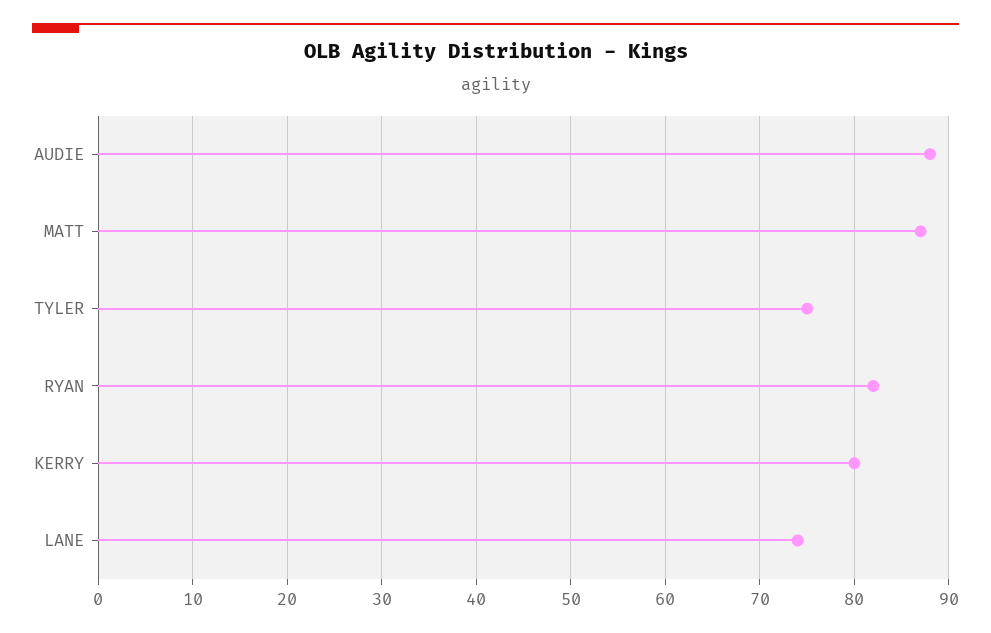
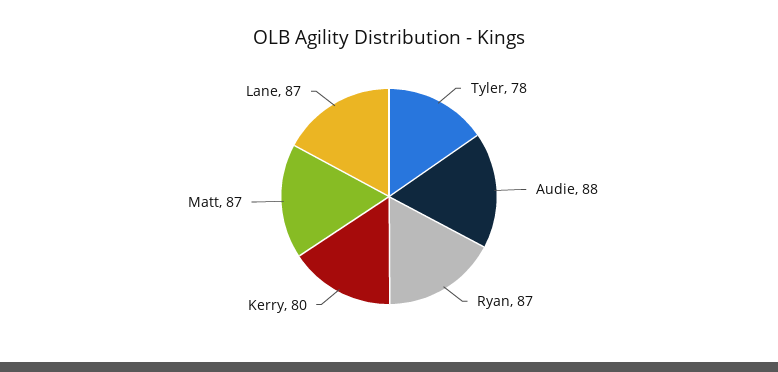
  {
    "AUDIE": 88,
    "MATT": 87,
-   "TYLER": 75,
+   "TYLER": 78,
-   "RYAN": 82,
+   "RYAN": 87,
    "KERRY": 80,
-   "LANE": 74
+   "LANE": 87
  }

